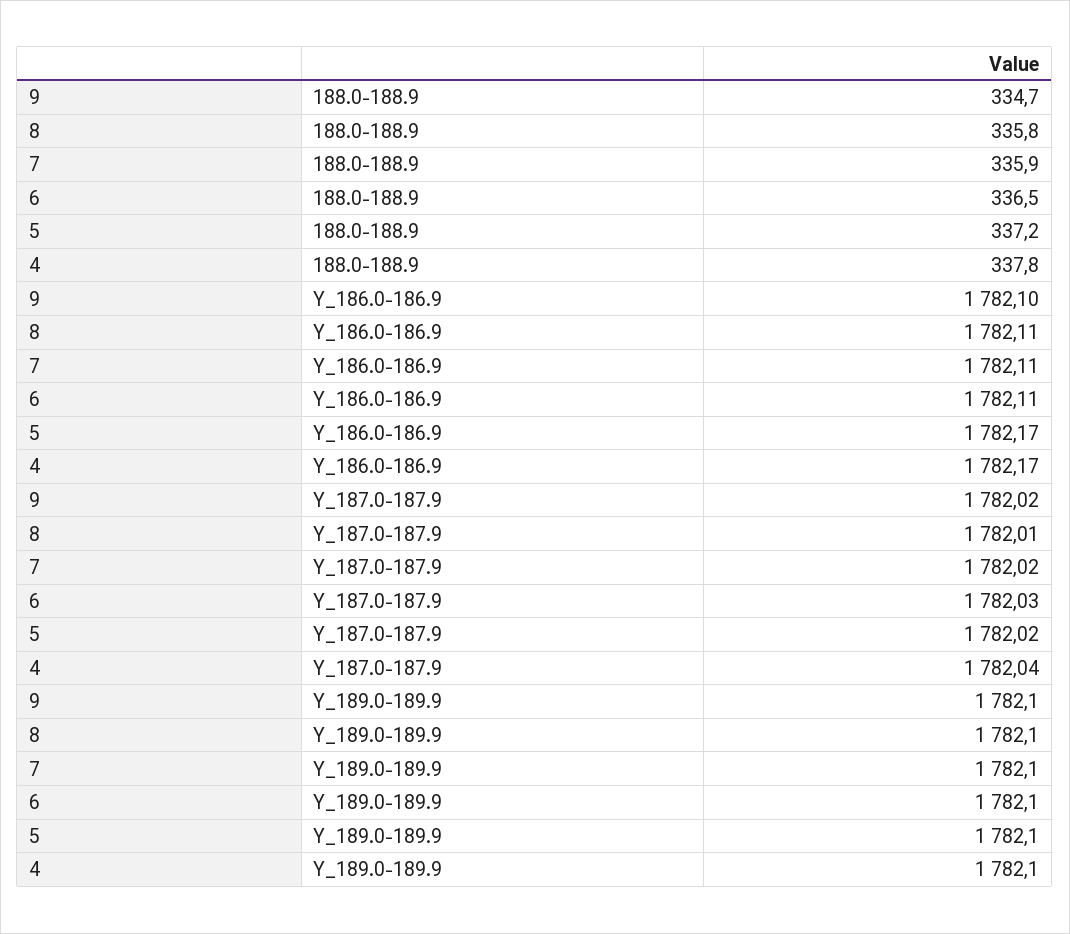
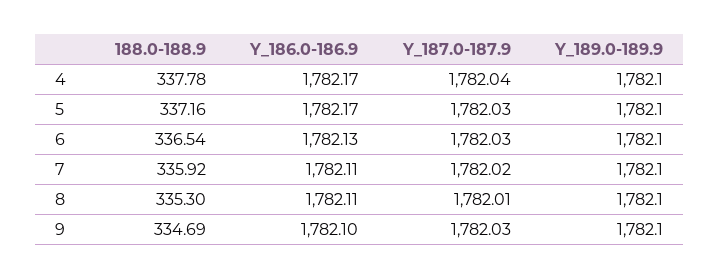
  {
    "9": {
      "188.0-188.9": 334.69,
      "Y_186.0-186.9": 1782.1,
-     "Y_187.0-187.9": 1782.02,
+     "Y_187.0-187.9": 1782.03,
      "Y_189.0-189.9": 1782.1
    },
    "8": {
-     "188.0-188.9": 335.8,
+     "188.0-188.9": 335.3,
      "Y_186.0-186.9": 1782.11,
      "Y_187.0-187.9": 1782.01,
      "Y_189.0-189.9": 1782.1
    },
    "7": {
      "188.0-188.9": 335.92,
      "Y_186.0-186.9": 1782.11,
      "Y_187.0-187.9": 1782.02,
      "Y_189.0-189.9": 1782.1
    },
    "6": {
      "188.0-188.9": 336.54,
-     "Y_186.0-186.9": 1782.11,
+     "Y_186.0-186.9": 1782.13,
      "Y_187.0-187.9": 1782.03,
      "Y_189.0-189.9": 1782.1
    },
    "5": {
      "188.0-188.9": 337.16,
      "Y_186.0-186.9": 1782.17,
-     "Y_187.0-187.9": 1782.02,
+     "Y_187.0-187.9": 1782.03,
      "Y_189.0-189.9": 1782.1
    },
    "4": {
      "188.0-188.9": 337.78,
      "Y_186.0-186.9": 1782.17,
      "Y_187.0-187.9": 1782.04,
      "Y_189.0-189.9": 1782.1
    }
  }

